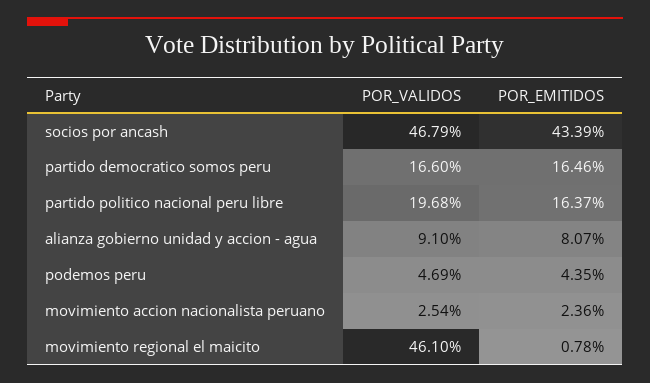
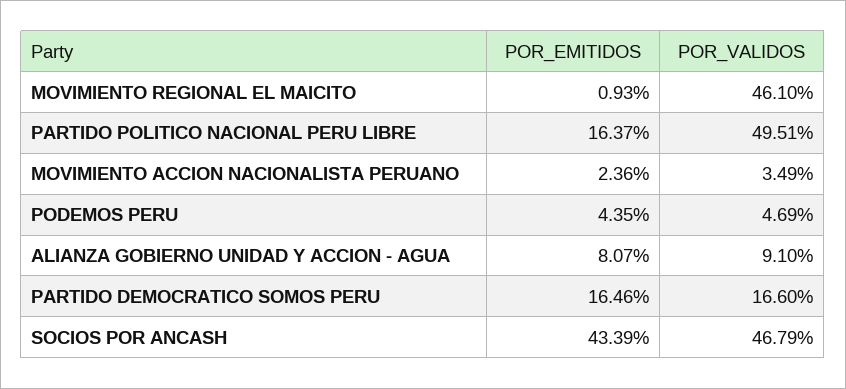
  {
    "POR_VALIDOS": {
      "socios por ancash": 46.79,
      "partido democratico somos peru": 16.6,
-     "partido politico nacional peru libre": 19.68,
+     "partido politico nacional peru libre": 49.51,
      "alianza gobierno unidad y accion - agua": 9.1,
      "podemos peru": 4.69,
-     "movimiento accion nacionalista peruano": 2.54,
+     "movimiento accion nacionalista peruano": 3.49,
      "movimiento regional el maicito": 46.1
    },
    "POR_EMITIDOS": {
      "socios por ancash": 43.39,
      "partido democratico somos peru": 16.46,
      "partido politico nacional peru libre": 16.37,
      "alianza gobierno unidad y accion - agua": 8.07,
      "podemos peru": 4.35,
      "movimiento accion nacionalista peruano": 2.36,
-     "movimiento regional el maicito": 0.78
+     "movimiento regional el maicito": 0.93
    }
  }

